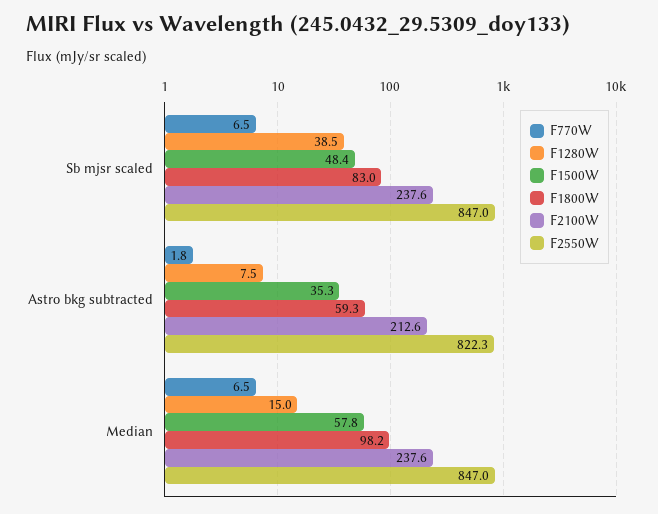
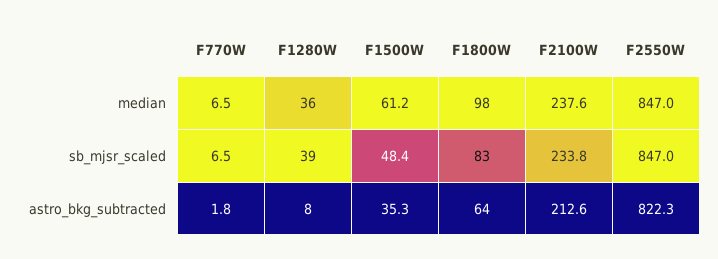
  {
    "F770W": {
      "Sb mjsr scaled": 6.5,
      "Astro bkg subtracted": 1.8,
      "Median": 6.5
    },
    "F1280W": {
      "Sb mjsr scaled": 38.5,
      "Astro bkg subtracted": 7.5,
-     "Median": 15
+     "Median": 36
    },
    "F1500W": {
      "Sb mjsr scaled": 48.4,
      "Astro bkg subtracted": 35.3,
-     "Median": 57.8
+     "Median": 61.2
    },
    "F1800W": {
      "Sb mjsr scaled": 83,
-     "Astro bkg subtracted": 59.3,
+     "Astro bkg subtracted": 64,
      "Median": 98.2
    },
    "F2100W": {
-     "Sb mjsr scaled": 237.6,
+     "Sb mjsr scaled": 233.8,
      "Astro bkg subtracted": 212.6,
      "Median": 237.6
    },
    "F2550W": {
      "Sb mjsr scaled": 847,
      "Astro bkg subtracted": 822.3,
      "Median": 847
    }
  }

